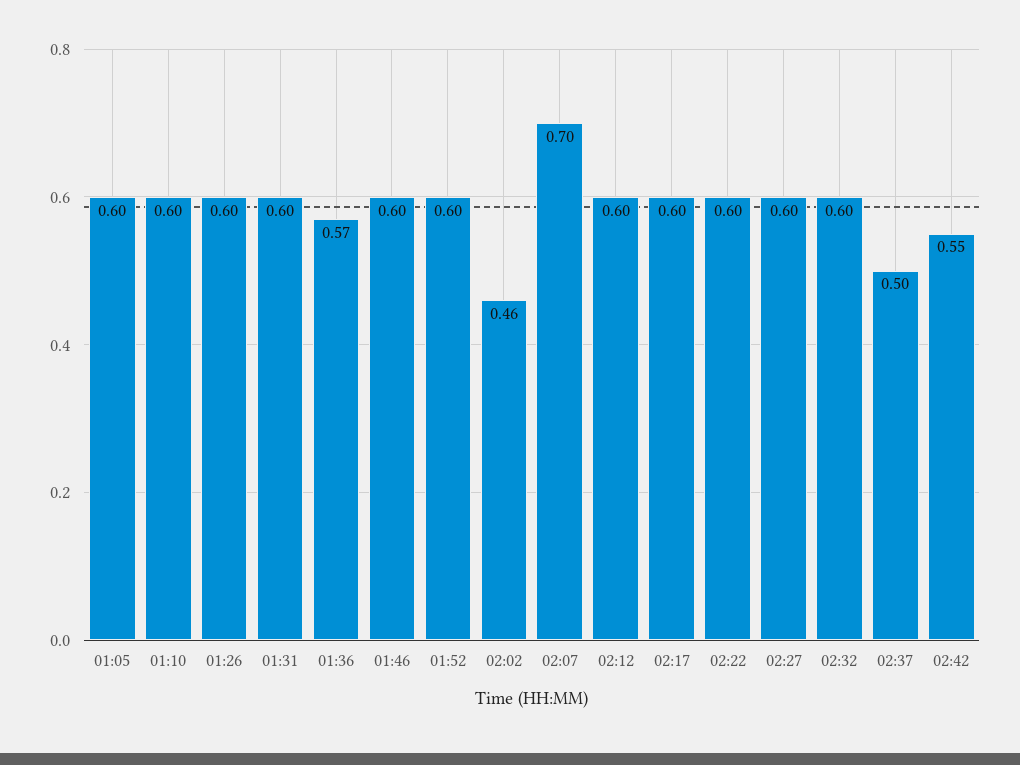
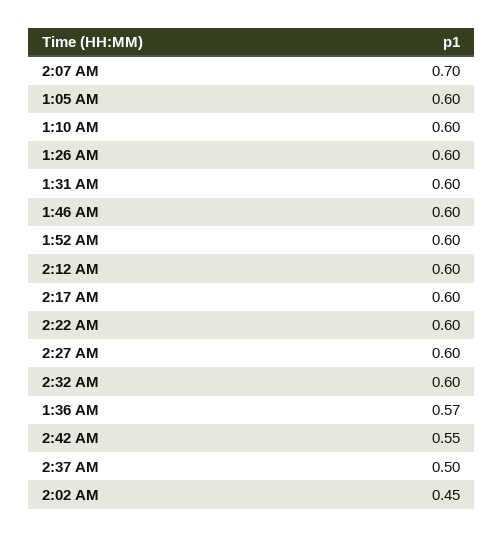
  {
    "01:05": 0.6,
    "01:10": 0.6,
    "01:26": 0.6,
    "01:31": 0.6,
    "01:36": 0.57,
    "01:46": 0.6,
    "01:52": 0.6,
-   "02:02": 0.46,
+   "02:02": 0.45,
    "02:07": 0.7,
    "02:12": 0.6,
    "02:17": 0.6,
    "02:22": 0.6,
    "02:27": 0.6,
    "02:32": 0.6,
    "02:37": 0.5,
    "02:42": 0.55
  }

